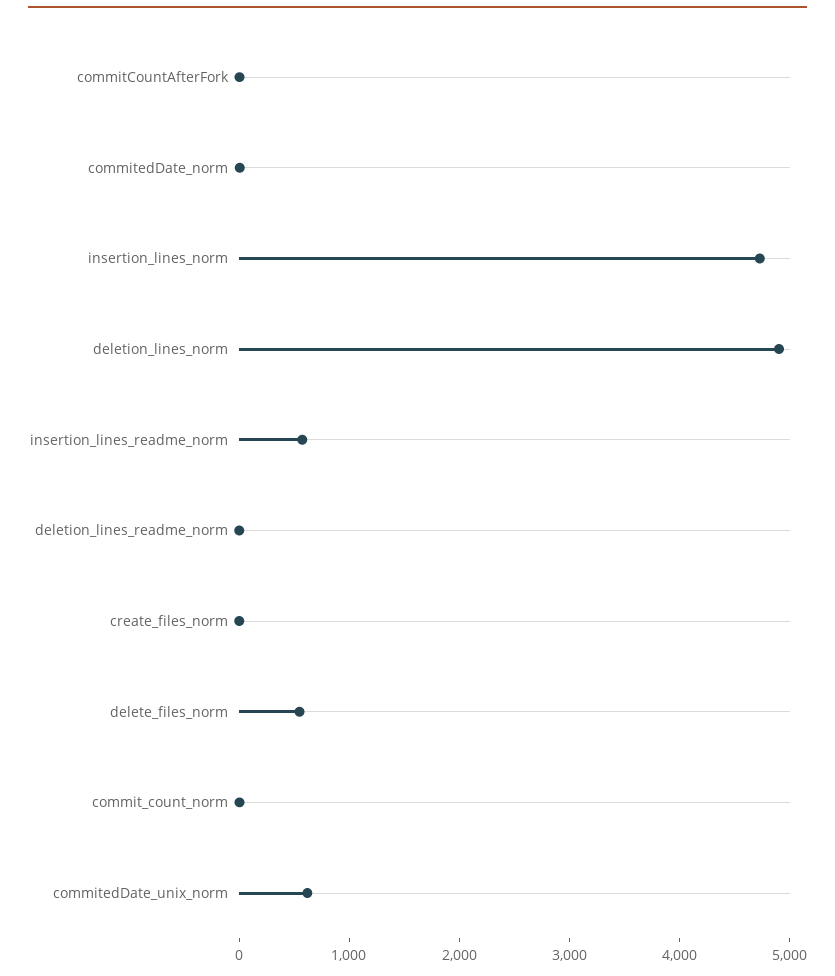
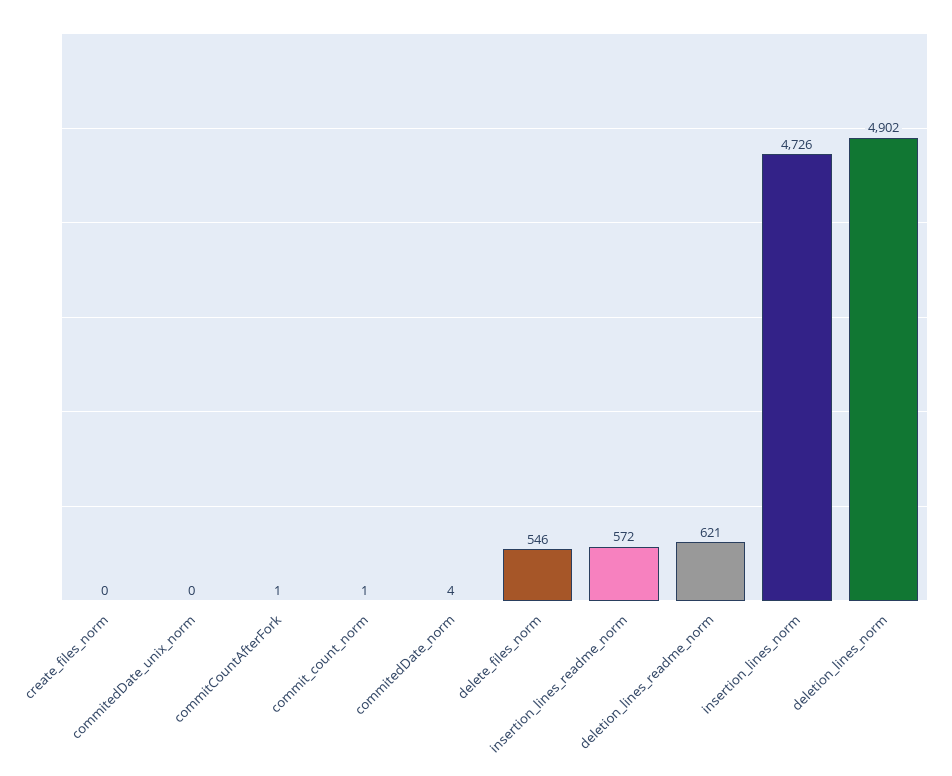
  {
    "commitCountAfterFork": 1,
    "commitedDate_norm": 4,
    "insertion_lines_norm": 4726,
    "deletion_lines_norm": 4902,
    "insertion_lines_readme_norm": 572,
-   "deletion_lines_readme_norm": 0,
+   "deletion_lines_readme_norm": 621,
    "create_files_norm": 0,
    "delete_files_norm": 546,
    "commit_count_norm": 1,
-   "commitedDate_unix_norm": 600
+   "commitedDate_unix_norm": 0
  }

